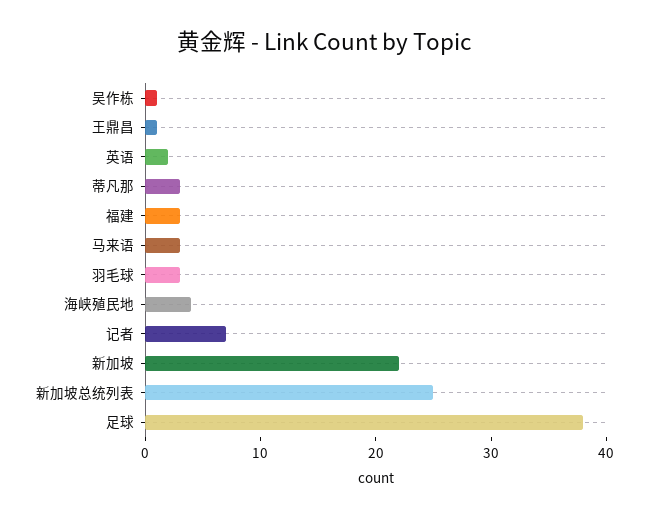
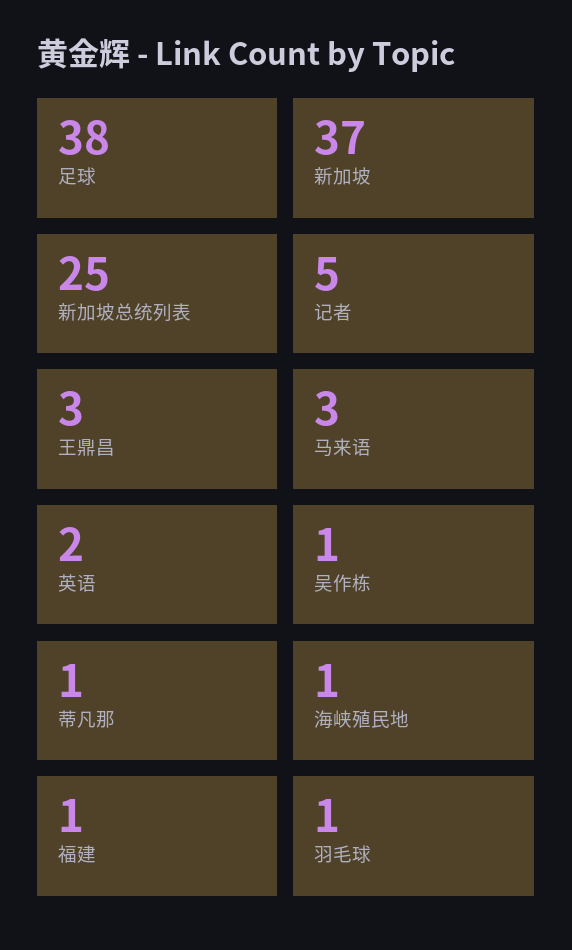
  {
    "吴作栋": 1,
-   "王鼎昌": 1,
+   "王鼎昌": 3,
    "英语": 2,
-   "蒂凡那": 3,
+   "蒂凡那": 1,
-   "福建": 3,
+   "福建": 1,
    "马来语": 3,
-   "羽毛球": 3,
+   "羽毛球": 1,
-   "海峡殖民地": 4,
+   "海峡殖民地": 1,
-   "记者": 7,
+   "记者": 5,
-   "新加坡": 22,
+   "新加坡": 37,
    "新加坡总统列表": 25,
    "足球": 38
  }

